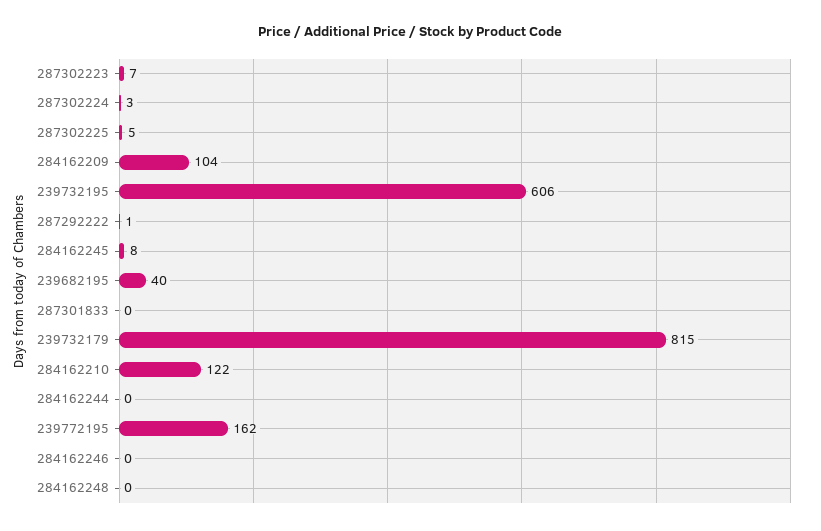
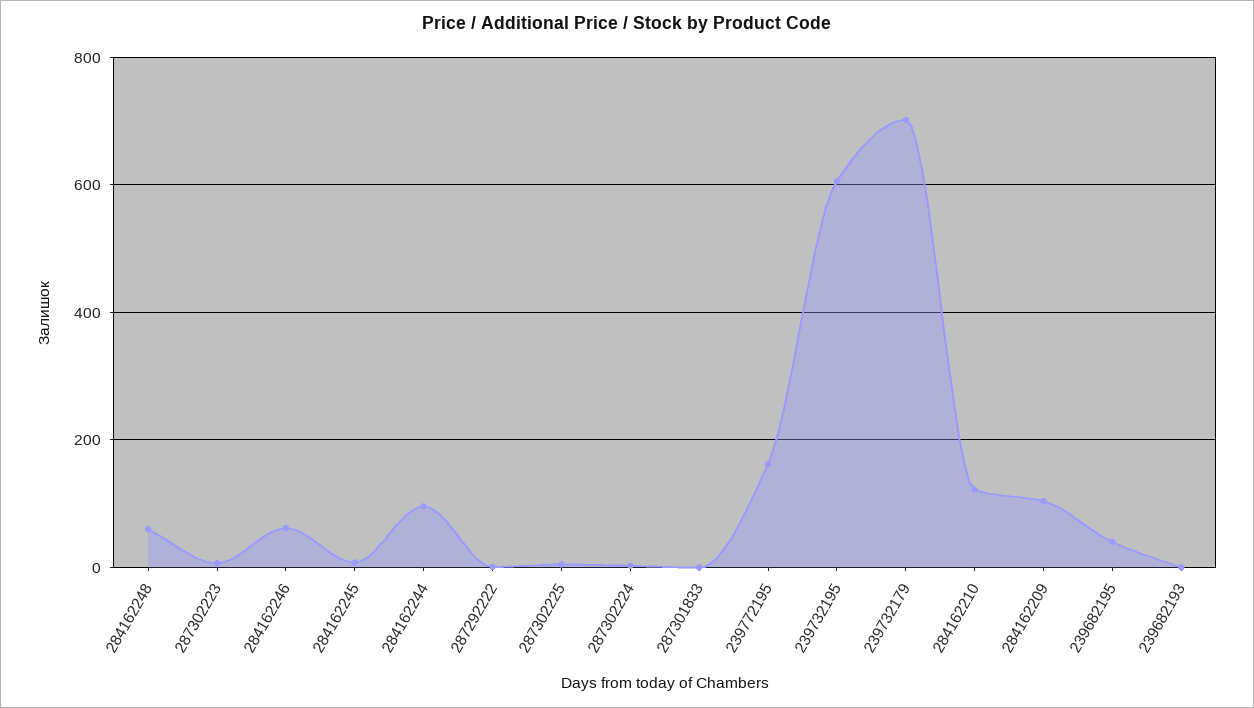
  {
    "287302223": 7,
    "287302224": 3,
    "287302225": 5,
    "284162209": 104,
    "239732195": 606,
    "287292222": 1,
    "284162245": 8,
    "239682195": 40,
    "287301833": 0,
-   "239732179": 815,
+   "239732179": 700,
    "284162210": 122,
-   "284162244": 0,
+   "284162244": 100,
    "239772195": 162,
-   "284162246": 0,
+   "284162246": 60,
-   "284162248": 0
+   "284162248": 60,
+   "239682193": 0
  }

